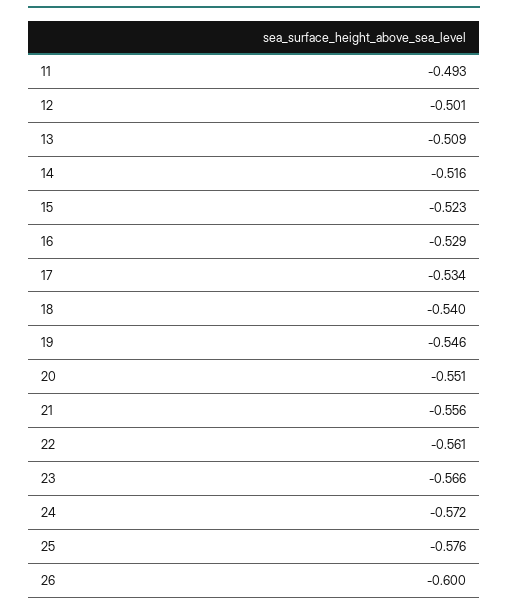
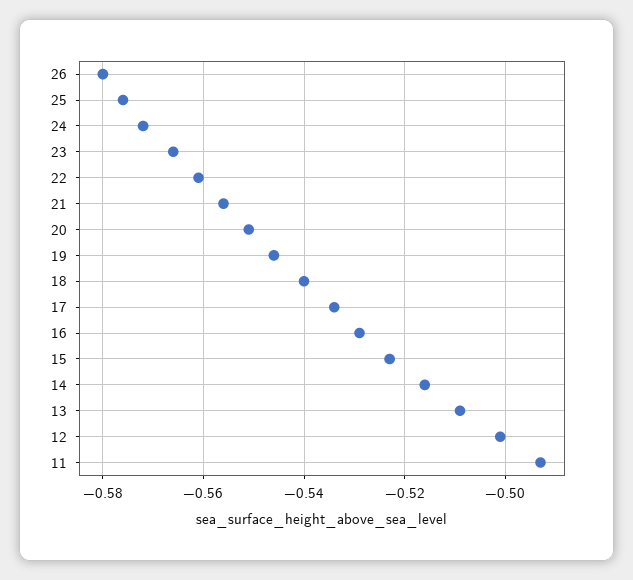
  {
    "11": -0.493,
    "12": -0.501,
    "13": -0.509,
    "14": -0.516,
    "15": -0.523,
    "16": -0.529,
    "17": -0.534,
    "18": -0.54,
    "19": -0.546,
    "20": -0.551,
    "21": -0.556,
    "22": -0.561,
    "23": -0.566,
    "24": -0.572,
    "25": -0.576,
-   "26": -0.6
+   "26": -0.58
  }

